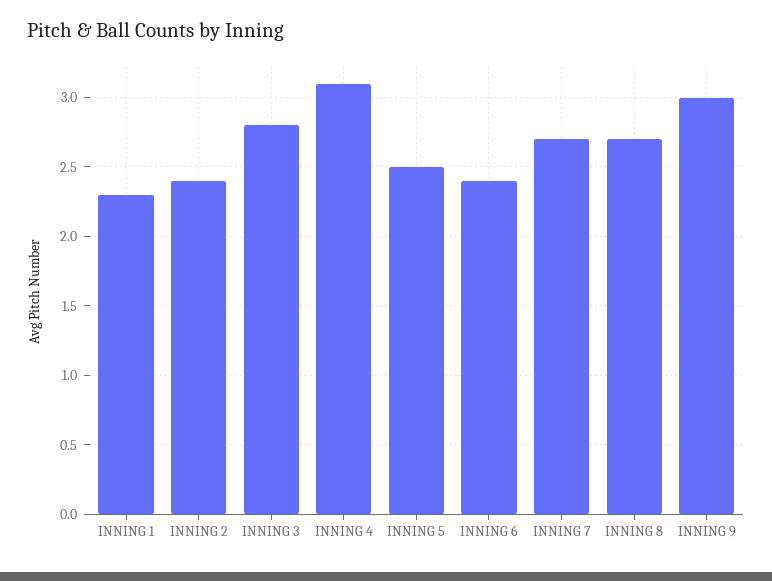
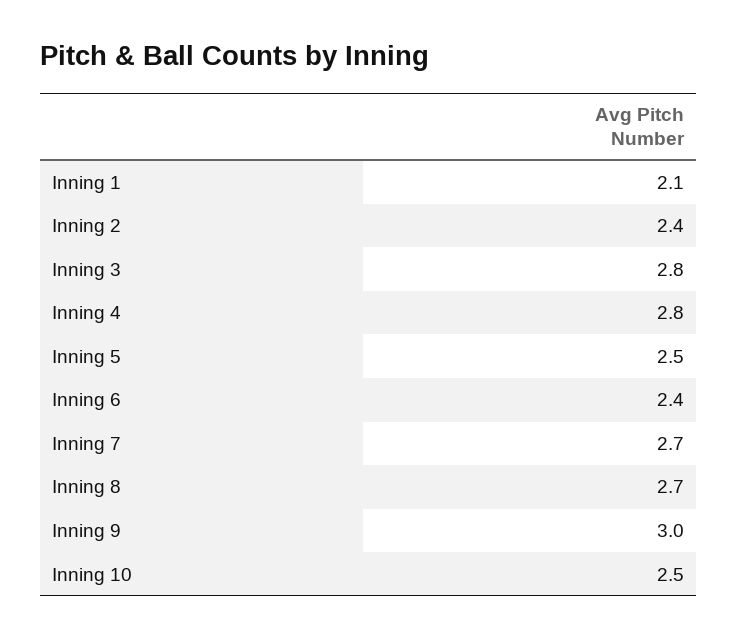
  {
-   "INNING 1": 2.3,
+   "INNING 1": 2.1,
    "INNING 2": 2.4,
    "INNING 3": 2.8,
-   "INNING 4": 3.1,
+   "INNING 4": 2.8,
    "INNING 5": 2.5,
    "INNING 6": 2.4,
    "INNING 7": 2.7,
    "INNING 8": 2.7,
-   "INNING 9": 3
+   "INNING 9": 3,
+   "Inning 10": 2.5
  }

